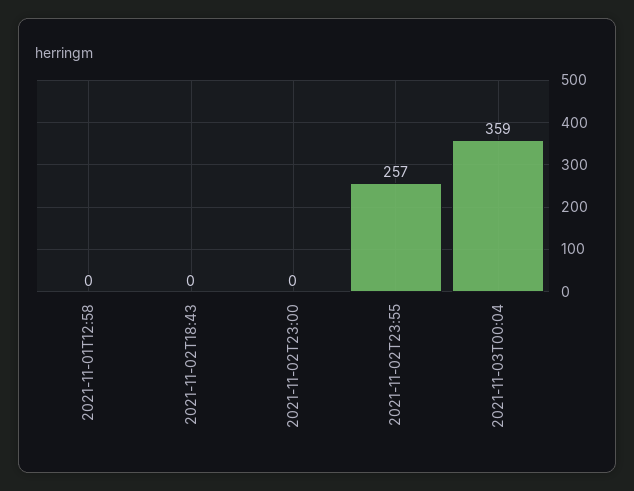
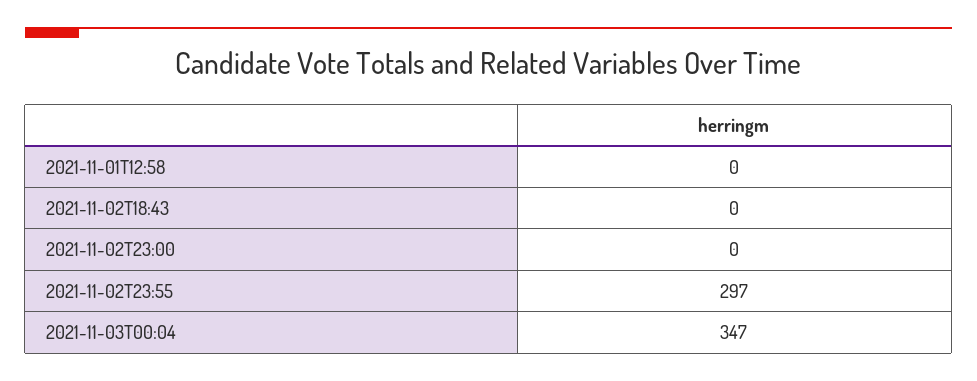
  {
    "2021-11-01T12:58": 0,
    "2021-11-02T18:43": 0,
    "2021-11-02T23:00": 0,
-   "2021-11-02T23:55": 257,
+   "2021-11-02T23:55": 297,
-   "2021-11-03T00:04": 359
+   "2021-11-03T00:04": 347
  }

